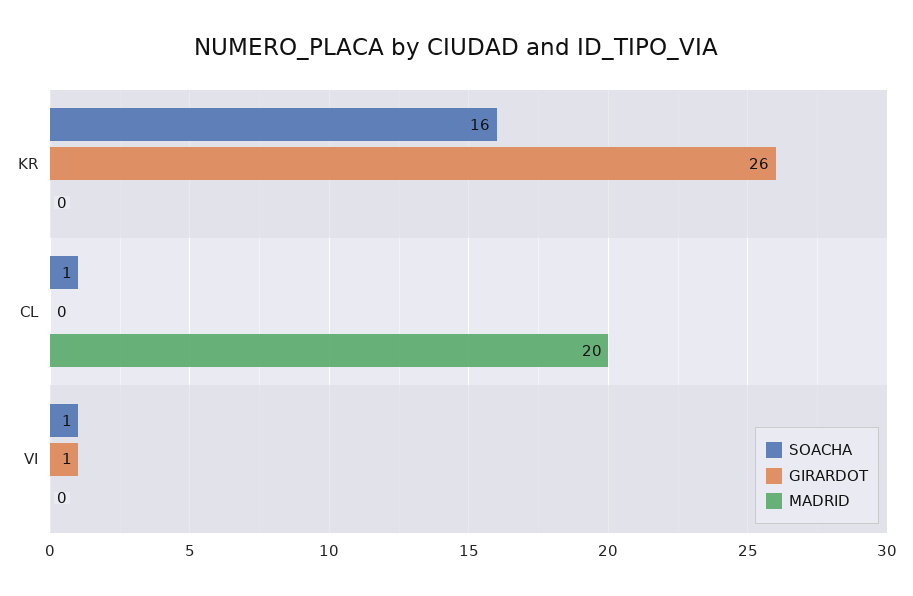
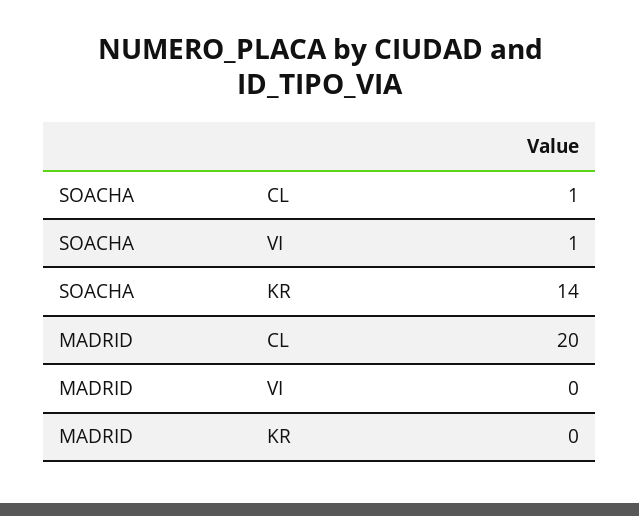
  {
    "SOACHA": {
-     "KR": 16,
+     "KR": 14,
      "CL": 1,
      "VI": 1
    },
-   "GIRARDOT": {
-     "KR": 26,
-     "CL": 0,
-     "VI": 1
-   },
    "MADRID": {
      "KR": 0,
      "CL": 20,
      "VI": 0
    }
  }

